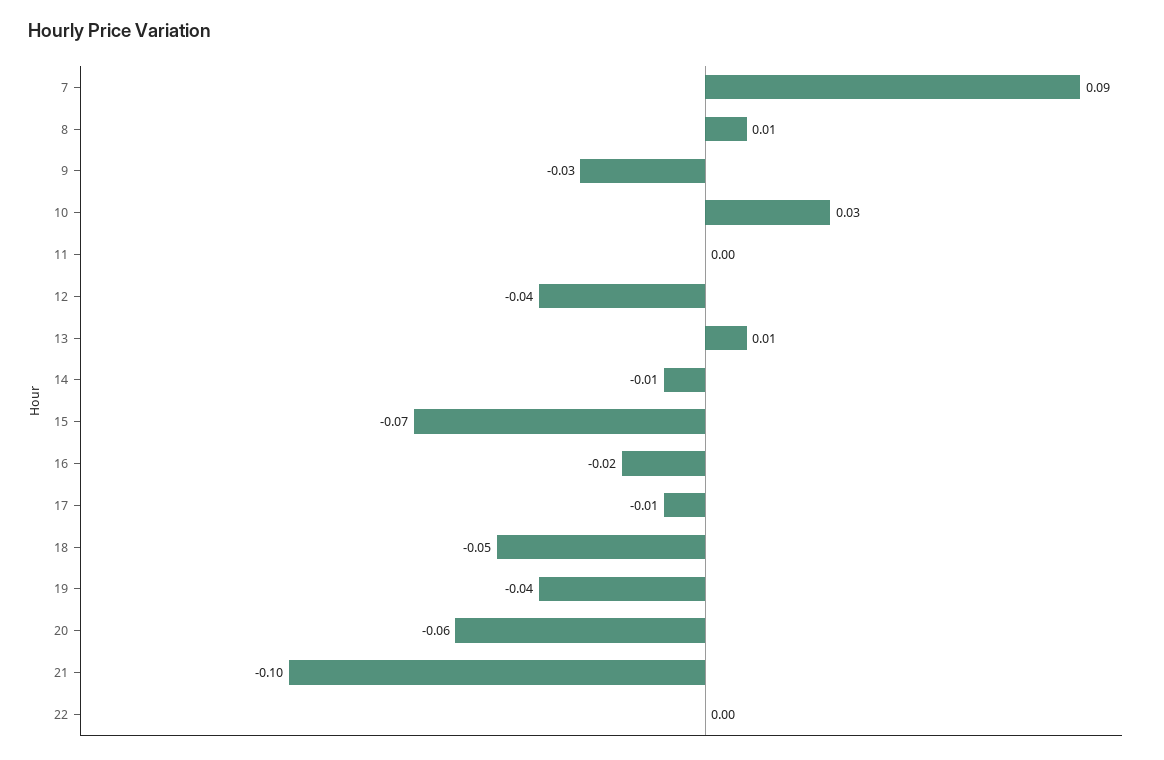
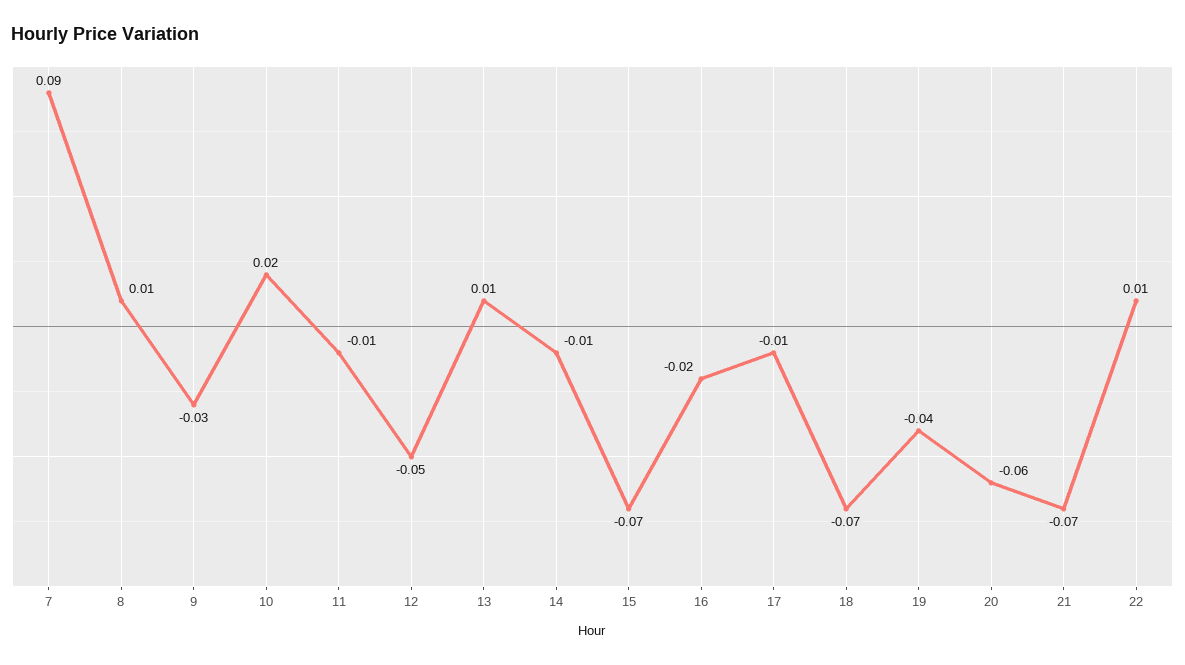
  {
    "7": 0.09,
    "8": 0.01,
    "9": -0.03,
-   "10": 0.03,
+   "10": 0.02,
-   "11": 0,
+   "11": -0.01,
-   "12": -0.04,
+   "12": -0.05,
    "13": 0.01,
    "14": -0.01,
    "15": -0.07,
    "16": -0.02,
    "17": -0.01,
-   "18": -0.05,
+   "18": -0.07,
    "19": -0.04,
    "20": -0.06,
-   "21": -0.1,
+   "21": -0.07,
-   "22": 0
+   "22": 0.01
  }

